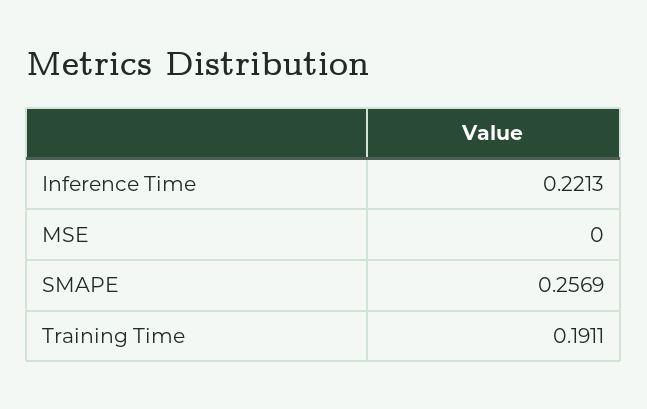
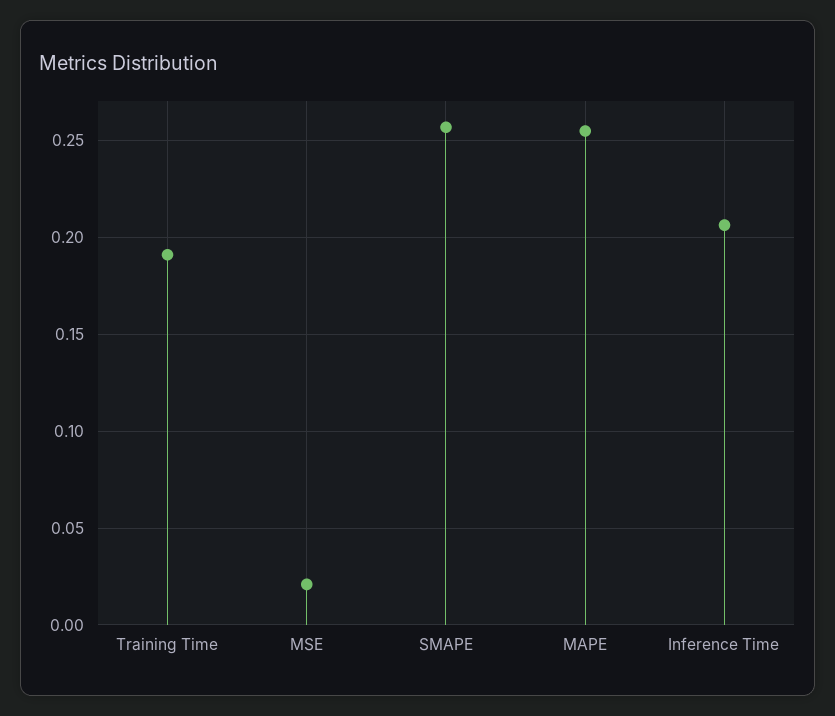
  {
-   "Inference Time": 0.2213,
+   "Inference Time": 0.205,
-   "MSE": 0,
+   "MSE": 0.02,
    "SMAPE": 0.2569,
-   "Training Time": 0.1911
+   "Training Time": 0.1911,
+   "MAPE": 0.255
  }

